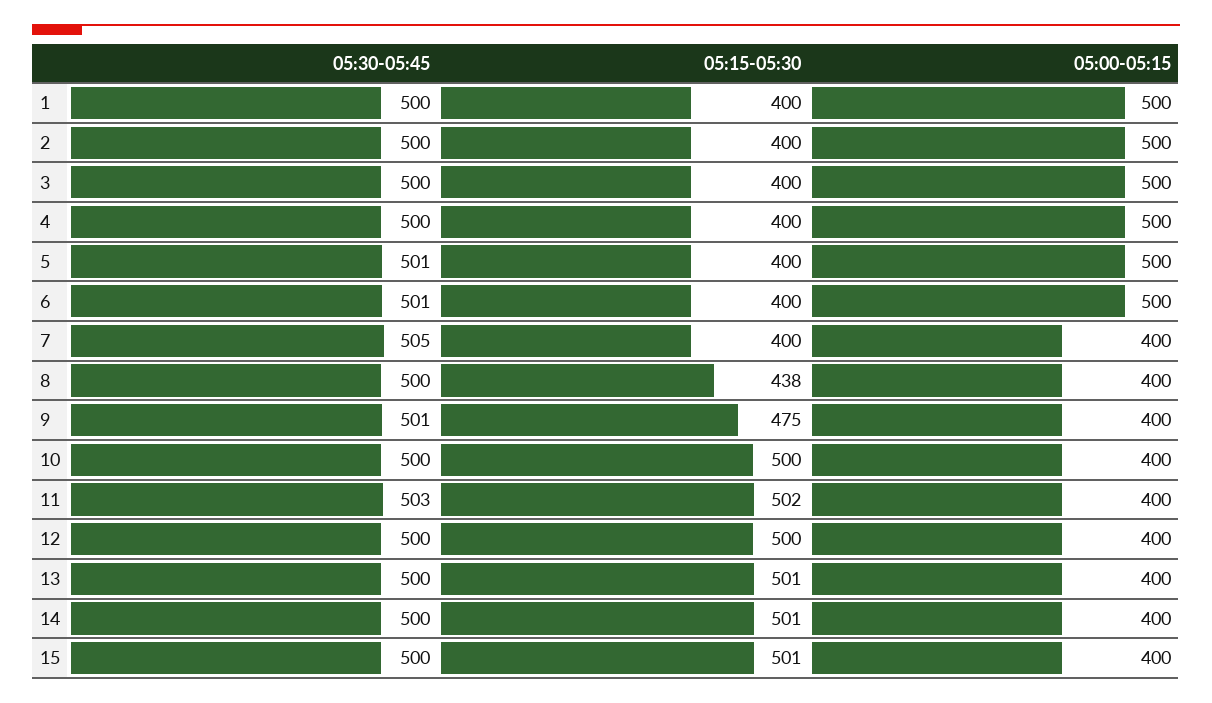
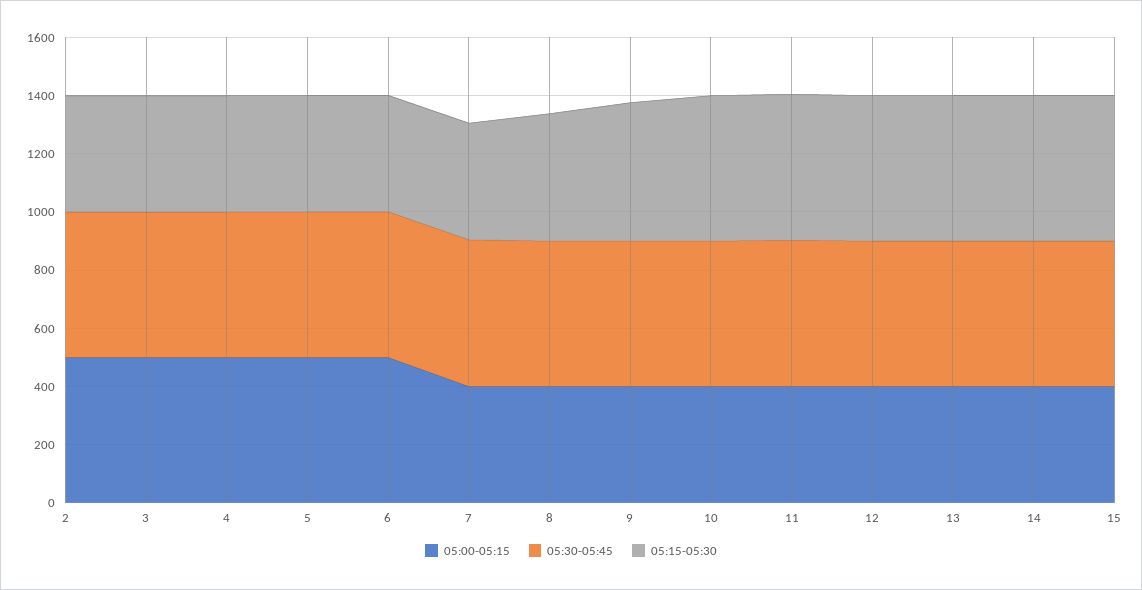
  {
    "05:30-05:45": {
-     "1": 500,
      "2": 500,
      "3": 500,
      "4": 500,
      "5": 501,
      "6": 501,
      "7": 505,
      "8": 500,
      "9": 501,
      "10": 500,
      "11": 503,
      "12": 500,
      "13": 500,
      "14": 500,
      "15": 500
    },
    "05:15-05:30": {
-     "1": 400,
      "2": 400,
      "3": 400,
      "4": 400,
      "5": 400,
      "6": 400,
      "7": 400,
      "8": 438,
      "9": 475,
      "10": 500,
      "11": 502,
      "12": 500,
      "13": 501,
      "14": 501,
      "15": 501
    },
    "05:00-05:15": {
-     "1": 500,
      "2": 500,
      "3": 500,
      "4": 500,
      "5": 500,
      "6": 500,
      "7": 400,
      "8": 400,
      "9": 400,
      "10": 400,
      "11": 400,
      "12": 400,
      "13": 400,
      "14": 400,
      "15": 400
    }
  }

